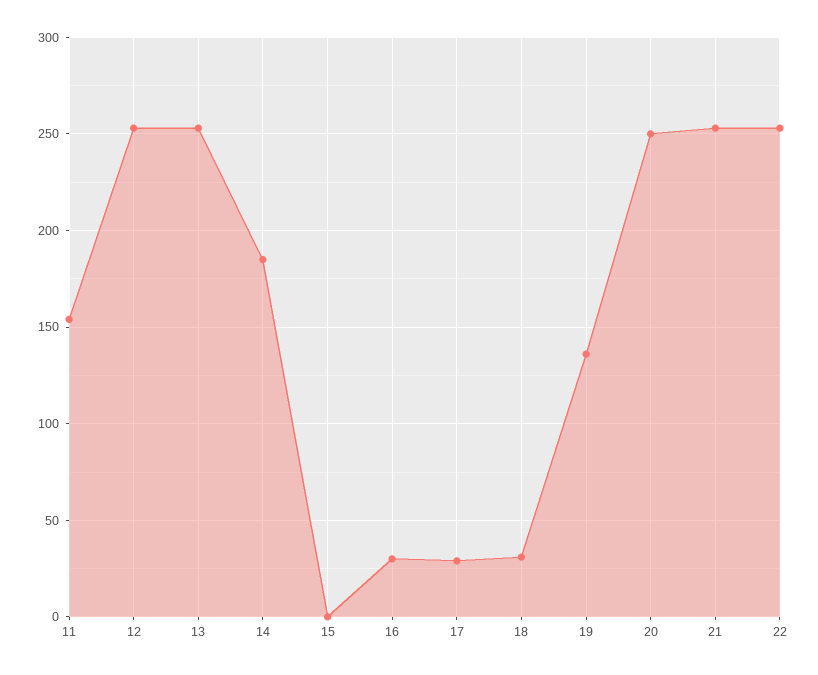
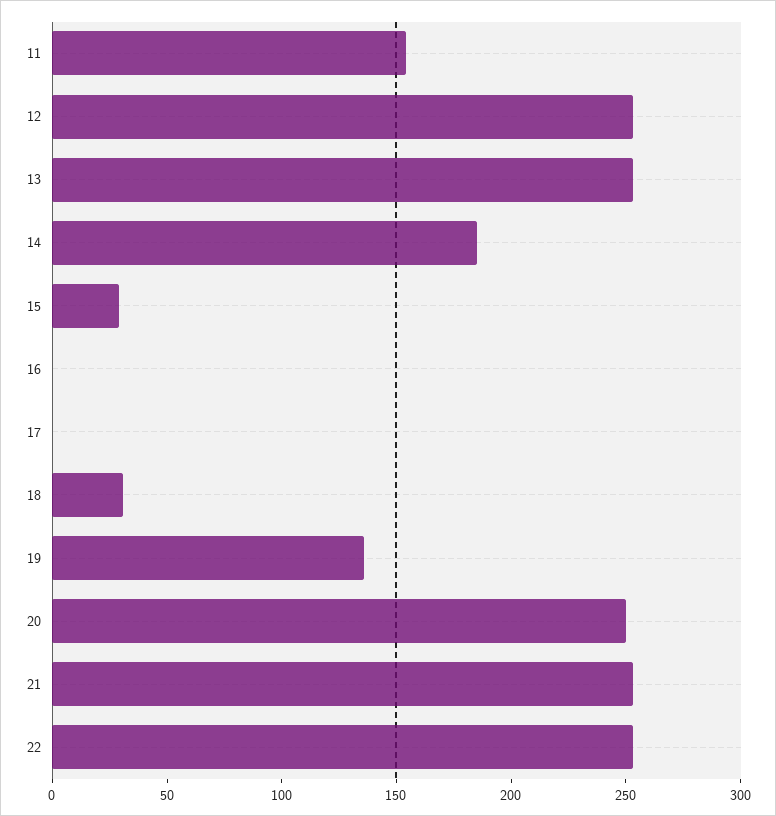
  {
    "11": 155,
    "12": 255,
    "13": 255,
    "14": 185,
-   "15": 0,
+   "15": 30,
-   "16": 30,
+   "16": 0,
-   "17": 30,
+   "17": 0,
    "18": 30,
    "19": 135,
    "20": 250,
    "21": 255,
    "22": 255
  }

